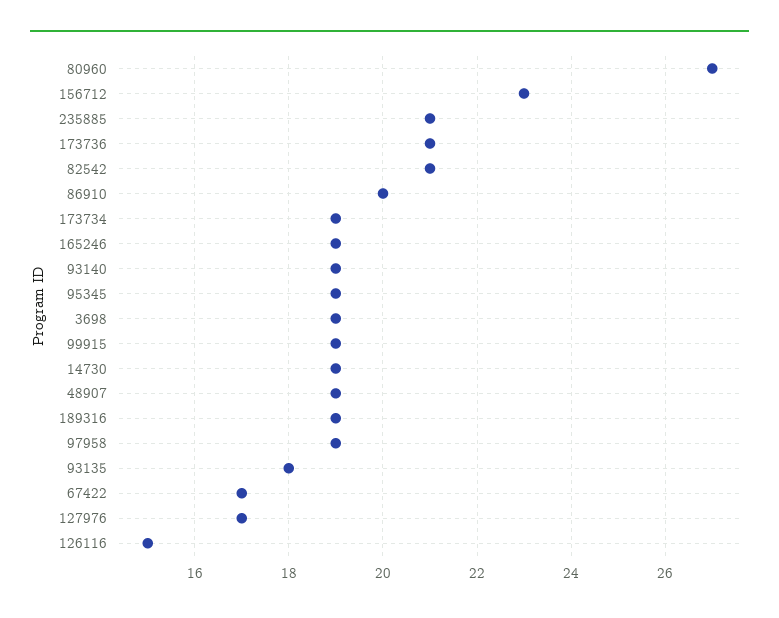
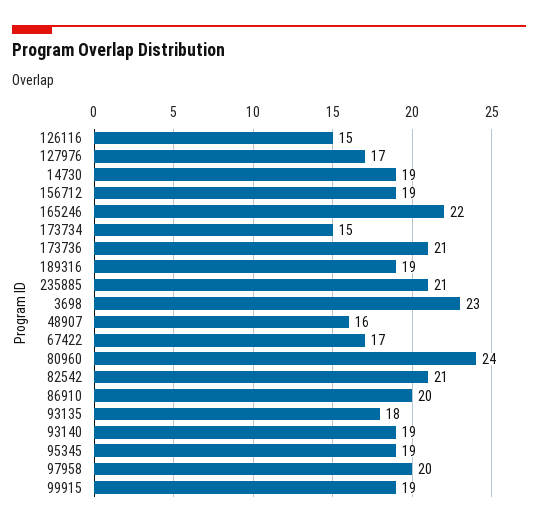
  {
-   "80960": 27,
+   "80960": 24,
-   "156712": 23,
+   "156712": 19,
    "235885": 21,
    "173736": 21,
    "82542": 21,
    "86910": 20,
-   "173734": 19,
+   "173734": 15,
-   "165246": 19,
+   "165246": 22,
    "93140": 19,
    "95345": 19,
-   "3698": 19,
+   "3698": 23,
    "99915": 19,
    "14730": 19,
-   "48907": 19,
+   "48907": 16,
    "189316": 19,
-   "97958": 19,
+   "97958": 20,
    "93135": 18,
    "67422": 17,
    "127976": 17,
    "126116": 15
  }

